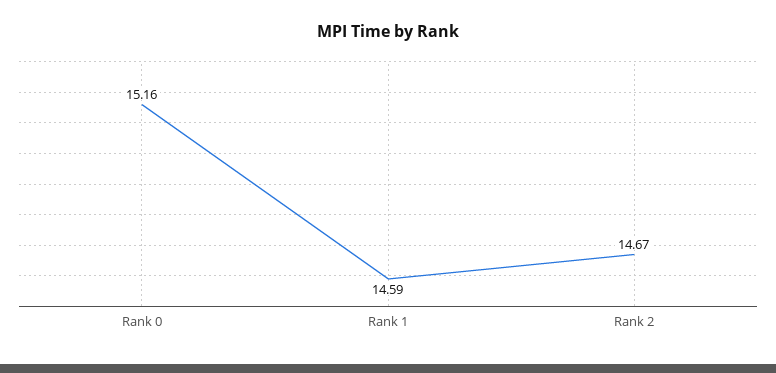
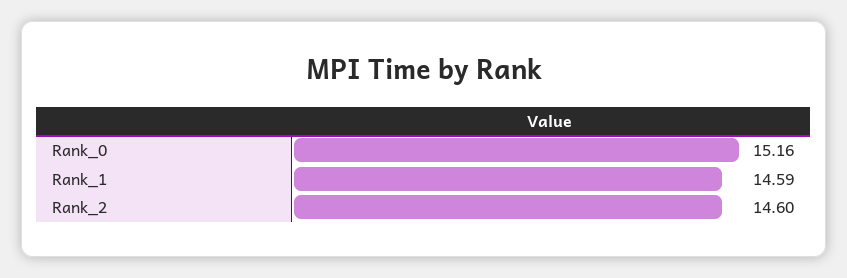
  {
    "Rank 0": 15.16,
    "Rank 1": 14.59,
-   "Rank 2": 14.67
+   "Rank 2": 14.6
  }

